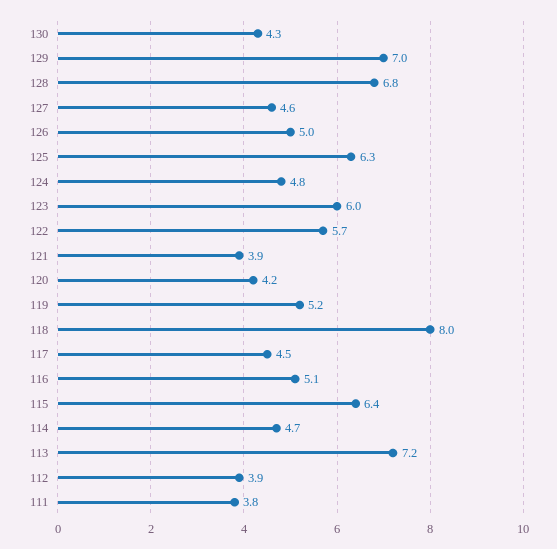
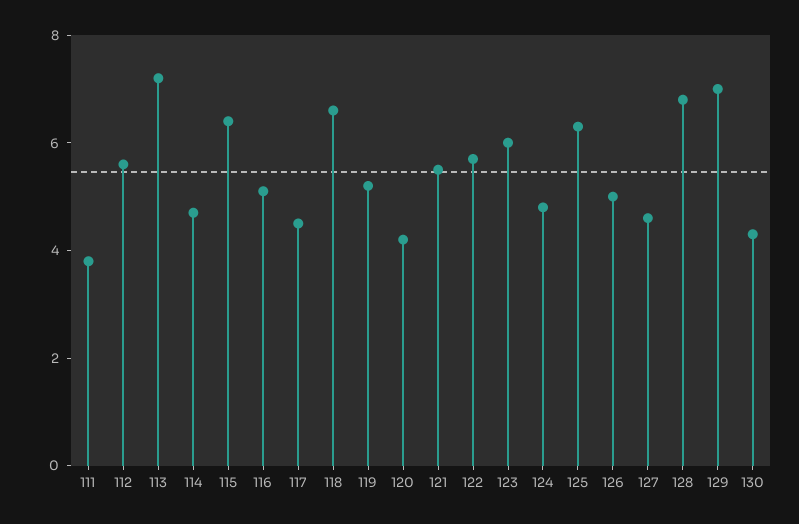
  {
    "130": 4.3,
    "129": 7,
    "128": 6.8,
    "127": 4.6,
    "126": 5,
    "125": 6.3,
    "124": 4.8,
    "123": 6,
    "122": 5.7,
-   "121": 3.9,
+   "121": 5.5,
    "120": 4.2,
    "119": 5.2,
-   "118": 8,
+   "118": 6.5,
    "117": 4.5,
    "116": 5.1,
    "115": 6.4,
    "114": 4.7,
    "113": 7.2,
-   "112": 3.9,
+   "112": 5.5,
    "111": 3.8
  }

